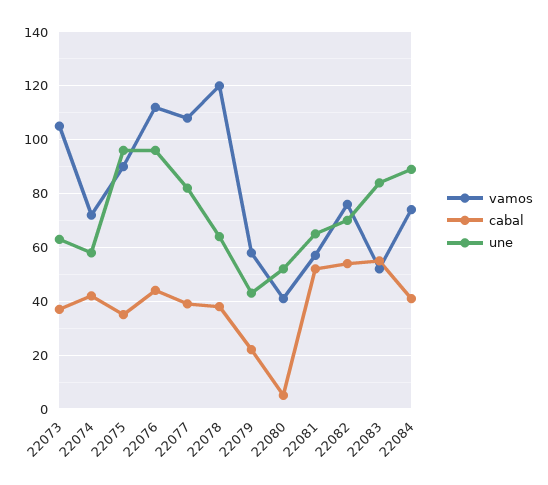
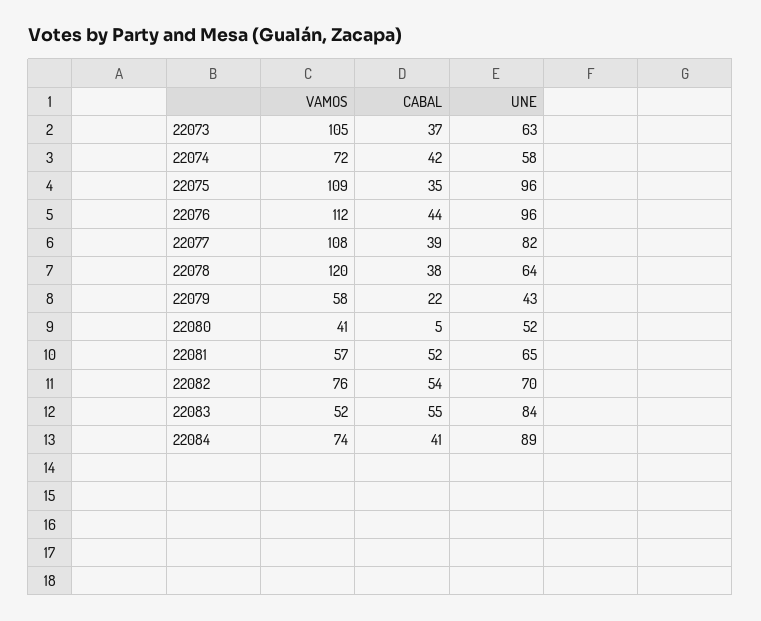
  {
    "vamos": {
      "22073": 105,
      "22074": 72,
-     "22075": 90,
+     "22075": 109,
      "22076": 112,
      "22077": 108,
      "22078": 120,
      "22079": 58,
      "22080": 41,
      "22081": 57,
      "22082": 76,
      "22083": 52,
      "22084": 74
    },
    "cabal": {
      "22073": 37,
      "22074": 42,
      "22075": 35,
      "22076": 44,
      "22077": 39,
      "22078": 38,
      "22079": 22,
      "22080": 5,
      "22081": 52,
      "22082": 54,
      "22083": 55,
      "22084": 41
    },
    "une": {
      "22073": 63,
      "22074": 58,
      "22075": 96,
      "22076": 96,
      "22077": 82,
      "22078": 64,
      "22079": 43,
      "22080": 52,
      "22081": 65,
      "22082": 70,
      "22083": 84,
      "22084": 89
    }
  }

